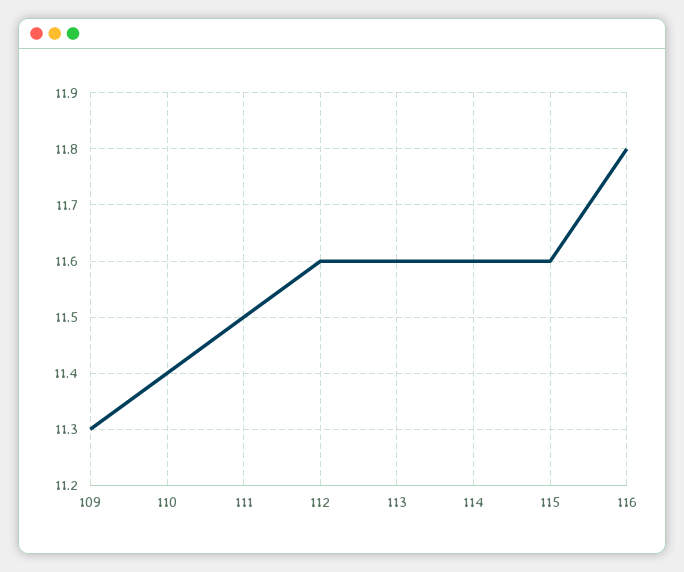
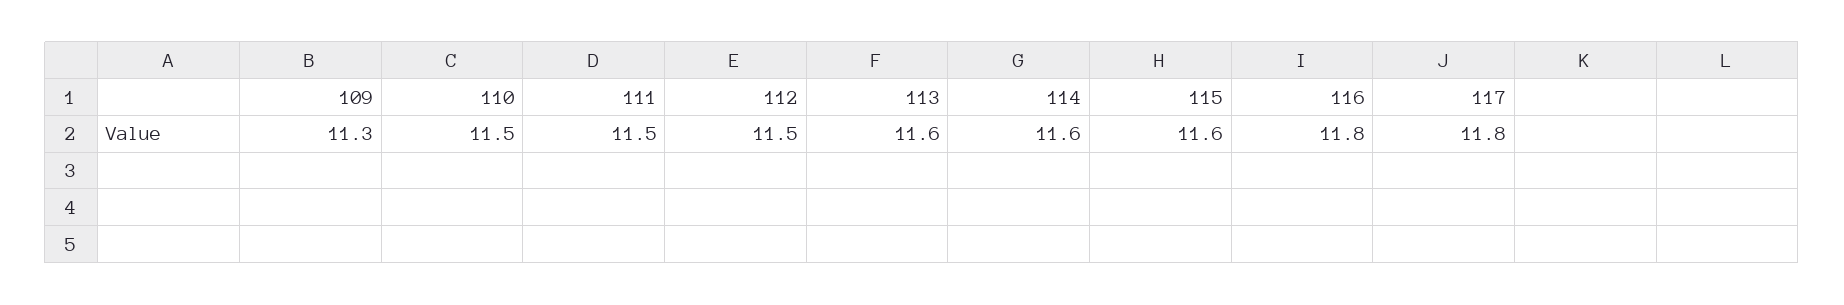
  {
    "109": 11.3,
-   "110": 11.4,
+   "110": 11.5,
    "111": 11.5,
-   "112": 11.6,
+   "112": 11.5,
    "113": 11.6,
    "114": 11.6,
    "115": 11.6,
-   "116": 11.8
+   "116": 11.8,
+   "117": 11.8
  }

